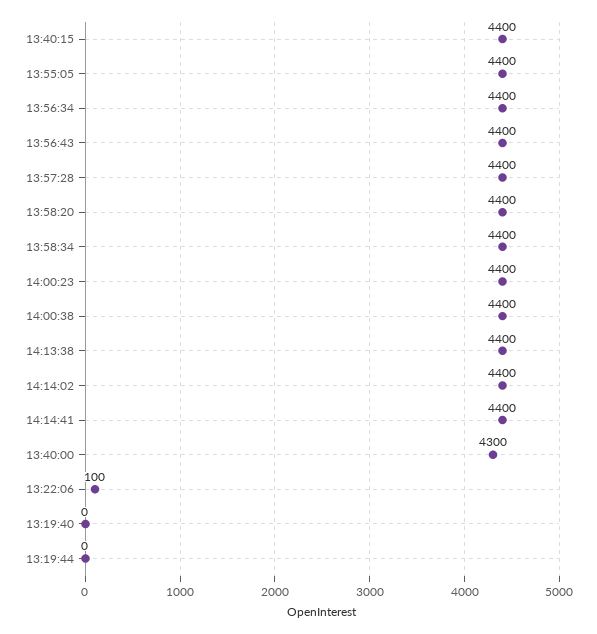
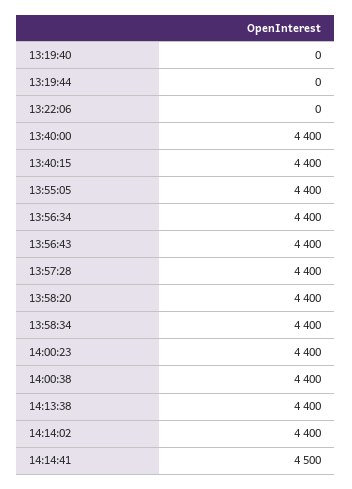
  {
    "13:40:15": 4400,
    "13:55:05": 4400,
    "13:56:34": 4400,
    "13:56:43": 4400,
    "13:57:28": 4400,
    "13:58:20": 4400,
    "13:58:34": 4400,
    "14:00:23": 4400,
    "14:00:38": 4400,
    "14:13:38": 4400,
    "14:14:02": 4400,
-   "14:14:41": 4400,
+   "14:14:41": 4500,
-   "13:40:00": 4300,
+   "13:40:00": 4400,
-   "13:22:06": 100,
+   "13:22:06": 0,
    "13:19:40": 0,
    "13:19:44": 0
  }

